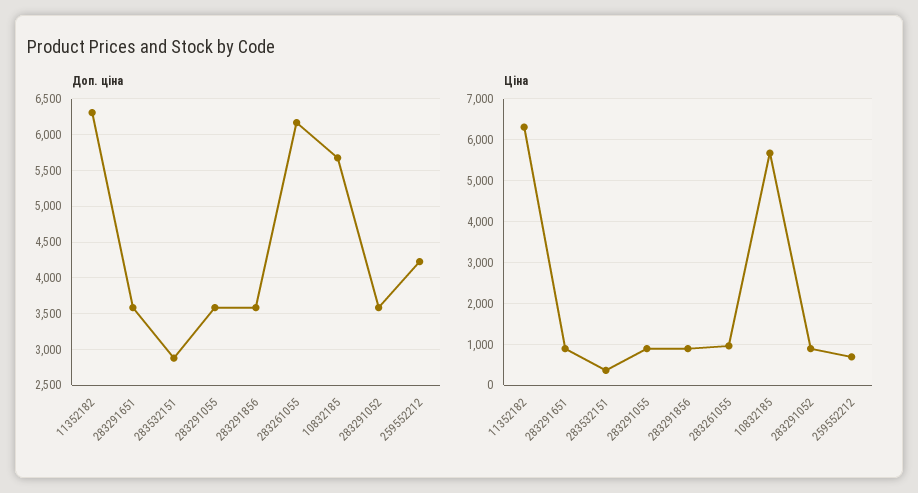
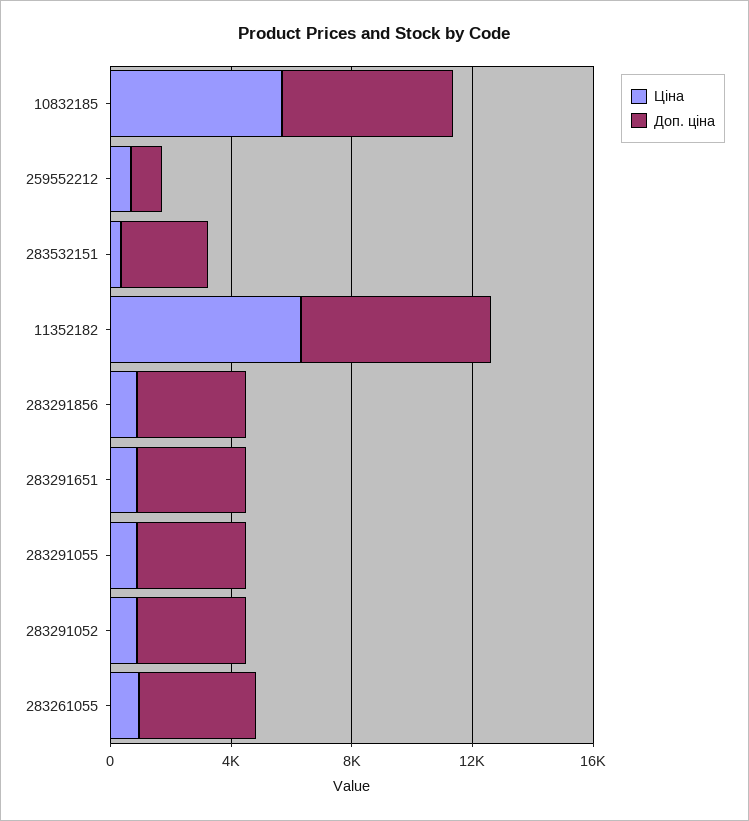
  {
    "Доп. ціна": {
      "11352182": 6300,
      "283291651": 3600,
      "283532151": 2900,
      "283291055": 3600,
      "283291856": 3600,
-     "283261055": 6200,
+     "283261055": 4000,
      "10832185": 5700,
      "283291052": 3600,
-     "259552212": 4200
+     "259552212": 1000
    },
    "Ціна": {
      "11352182": 6400,
      "283291651": 800,
      "283532151": 400,
      "283291055": 800,
      "283291856": 800,
      "283261055": 1000,
      "10832185": 5600,
      "283291052": 800,
      "259552212": 600
    }
  }

